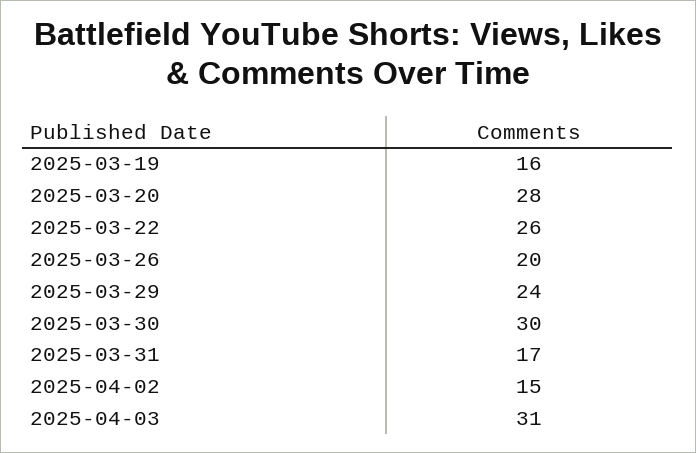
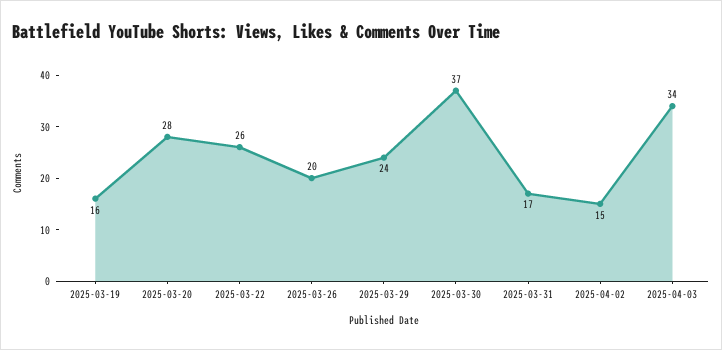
  {
    "2025-03-19": 16,
    "2025-03-20": 28,
    "2025-03-22": 26,
    "2025-03-26": 20,
    "2025-03-29": 24,
-   "2025-03-30": 30,
+   "2025-03-30": 37,
    "2025-03-31": 17,
    "2025-04-02": 15,
-   "2025-04-03": 31
+   "2025-04-03": 34
  }

